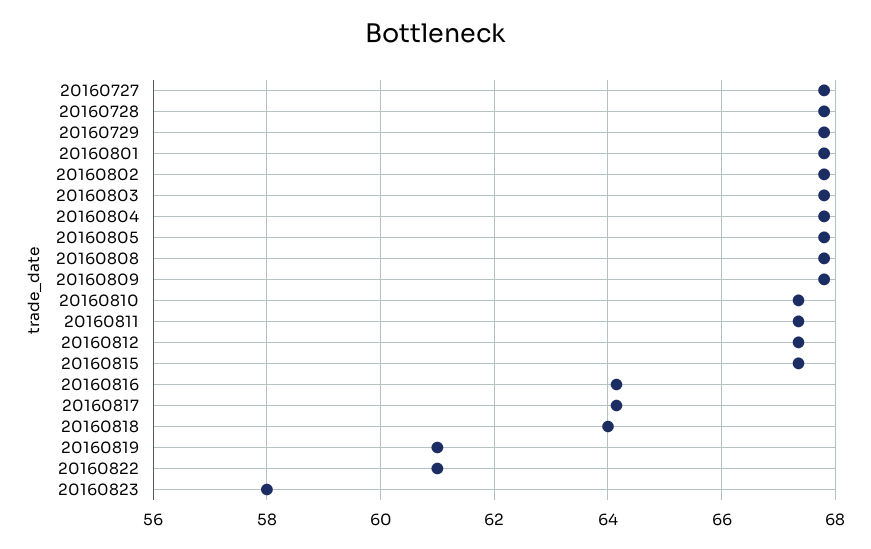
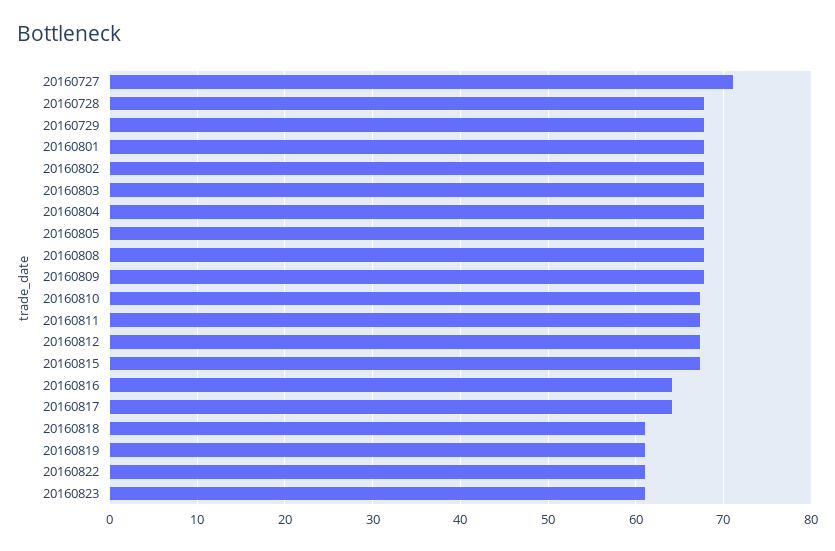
  {
-   "20160727": 67.8,
+   "20160727": 71,
    "20160728": 67.8,
    "20160729": 67.8,
    "20160801": 67.8,
    "20160802": 67.8,
    "20160803": 67.8,
    "20160804": 67.8,
    "20160805": 67.8,
    "20160808": 67.8,
    "20160809": 67.8,
    "20160810": 67.4,
    "20160811": 67.4,
    "20160812": 67.4,
    "20160815": 67.4,
    "20160816": 64.2,
    "20160817": 64.2,
-   "20160818": 64,
+   "20160818": 61,
    "20160819": 61,
    "20160822": 61,
-   "20160823": 58
+   "20160823": 61
  }

